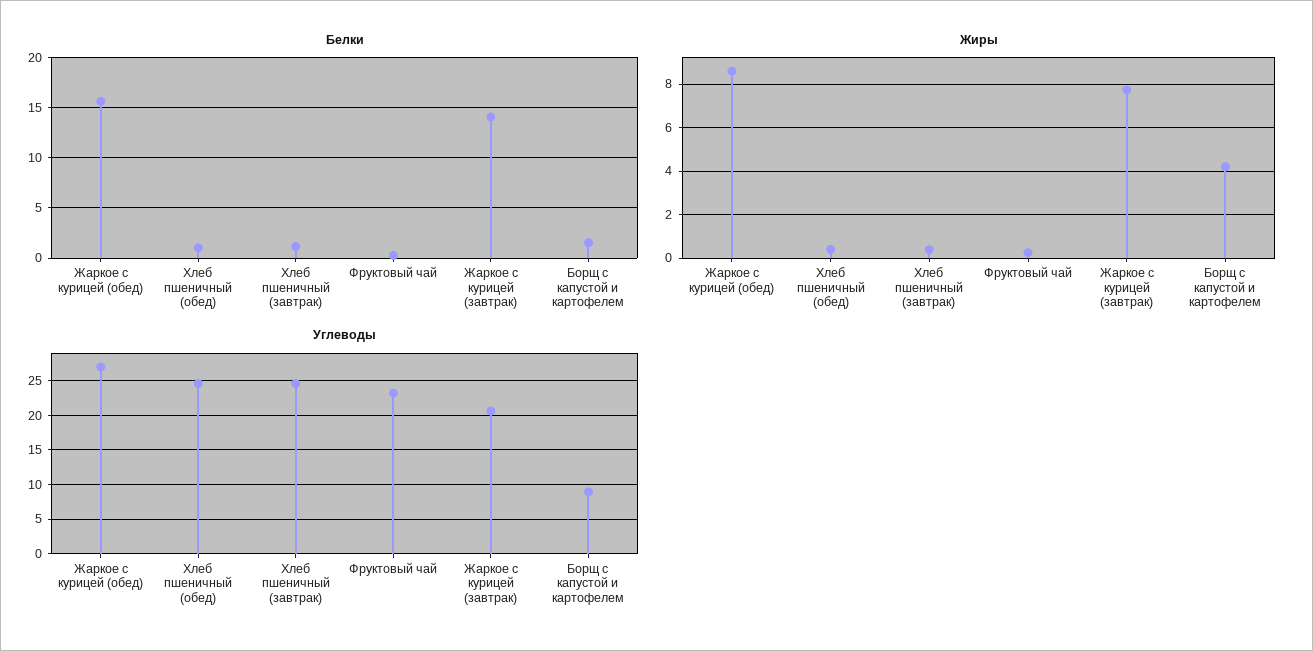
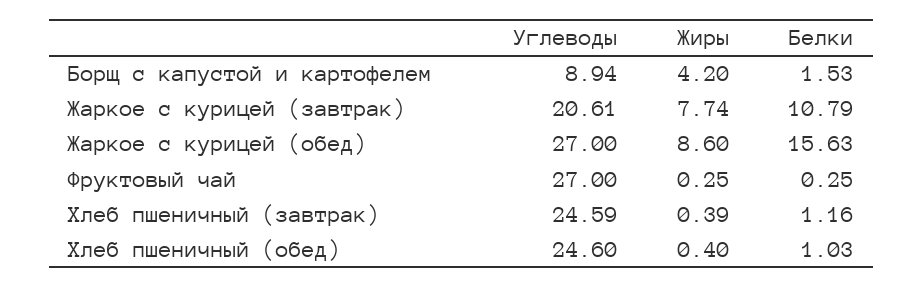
  {
    "Белки": {
      "Жаркое с курицей (обед)": 15.63,
      "Хлеб пшеничный (обед)": 1.03,
      "Хлеб пшеничный (завтрак)": 1.16,
      "Фруктовый чай": 0.25,
-     "Жаркое с курицей (завтрак)": 14,
+     "Жаркое с курицей (завтрак)": 10.79,
      "Борщ с капустой и картофелем": 1.53
    },
    "Жиры": {
      "Жаркое с курицей (обед)": 8.6,
      "Хлеб пшеничный (обед)": 0.4,
      "Хлеб пшеничный (завтрак)": 0.39,
      "Фруктовый чай": 0.25,
      "Жаркое с курицей (завтрак)": 7.74,
      "Борщ с капустой и картофелем": 4.2
    },
    "Углеводы": {
      "Жаркое с курицей (обед)": 27,
      "Хлеб пшеничный (обед)": 24.6,
      "Хлеб пшеничный (завтрак)": 24.59,
-     "Фруктовый чай": 23,
+     "Фруктовый чай": 27,
      "Жаркое с курицей (завтрак)": 20.61,
      "Борщ с капустой и картофелем": 8.94
    }
  }

